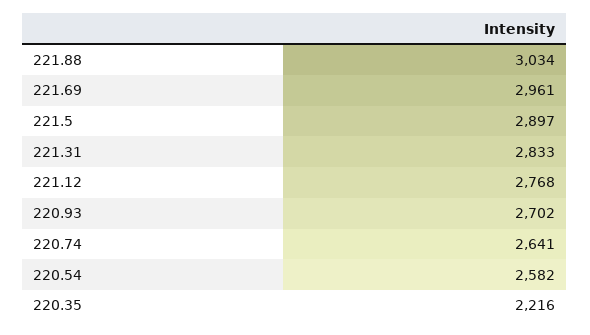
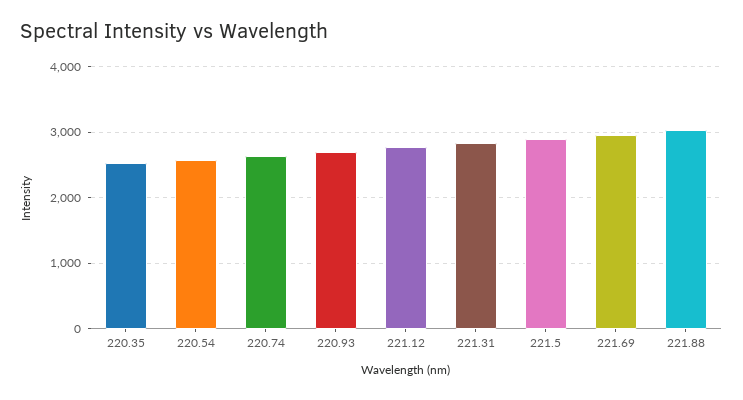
  {
    "221.88": 3034,
    "221.69": 2961,
    "221.5": 2897,
    "221.31": 2833,
    "221.12": 2768,
    "220.93": 2702,
    "220.74": 2641,
    "220.54": 2582,
-   "220.35": 2216
+   "220.35": 2500
  }

